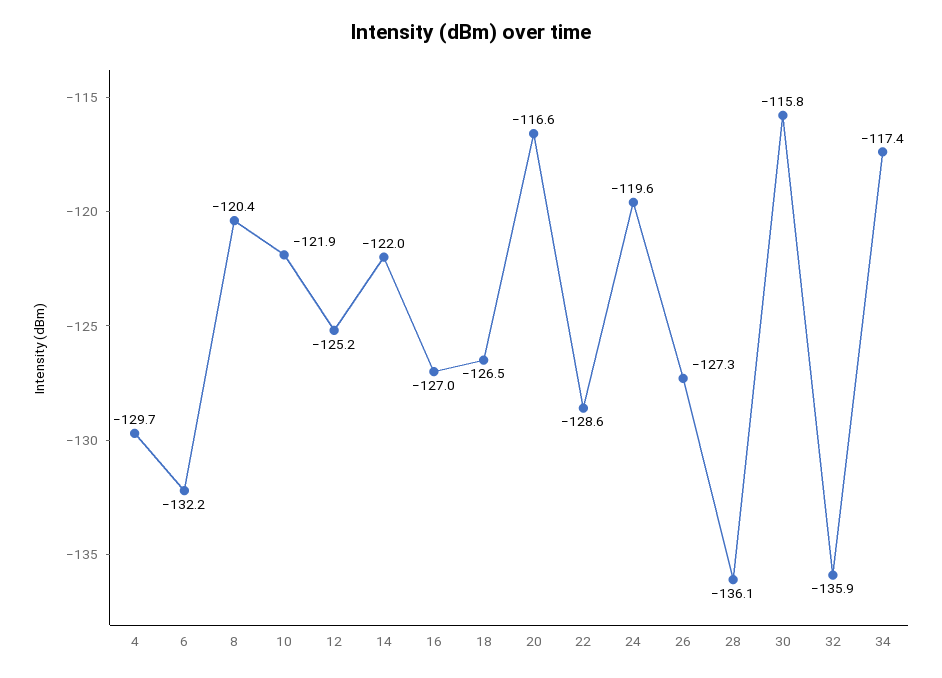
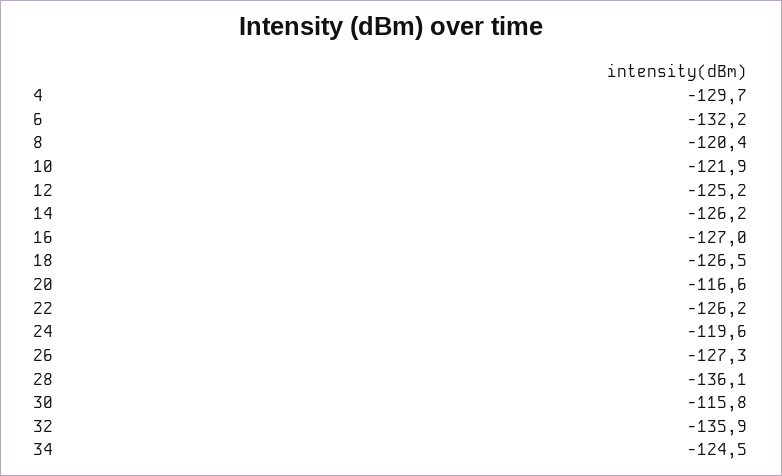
  {
    "4": -129.7,
    "6": -132.2,
    "8": -120.4,
    "10": -121.9,
    "12": -125.2,
-   "14": -122,
+   "14": -126.2,
    "16": -127,
    "18": -126.5,
    "20": -116.6,
-   "22": -128.6,
+   "22": -126.2,
    "24": -119.6,
    "26": -127.3,
    "28": -136.1,
    "30": -115.8,
    "32": -135.9,
-   "34": -117.4
+   "34": -124.5
  }

